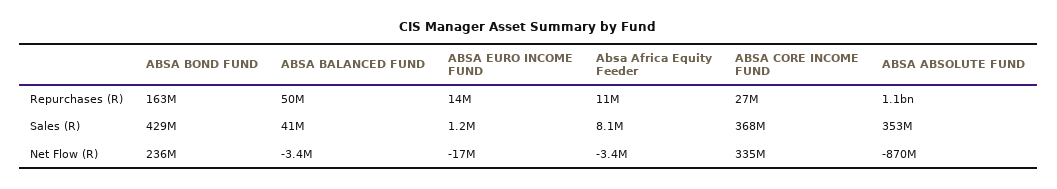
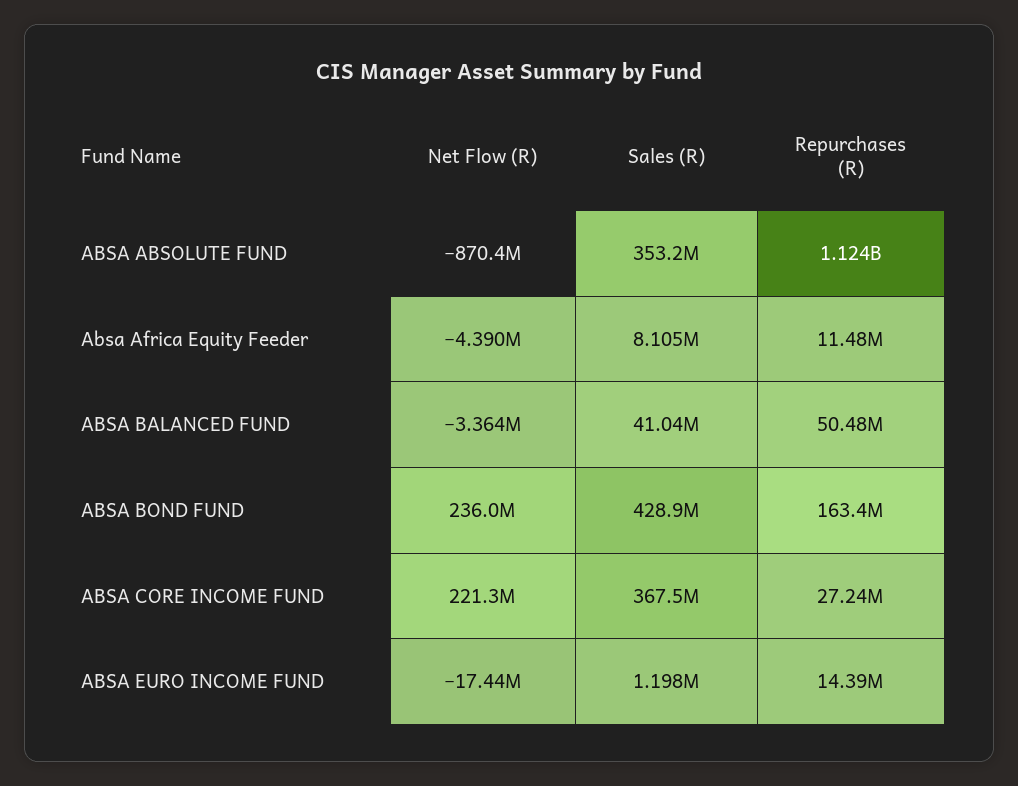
  {
    "ABSA BOND FUND": {
      "Repurchases (R)": 163400000,
      "Sales (R)": 428900000,
      "Net Flow (R)": 236000000
    },
    "ABSA BALANCED FUND": {
      "Repurchases (R)": 50480000,
      "Sales (R)": 41040000,
      "Net Flow (R)": -3364000
    },
    "ABSA EURO INCOME FUND": {
      "Repurchases (R)": 14390000,
      "Sales (R)": 1198000,
      "Net Flow (R)": -17440000
    },
    "Absa Africa Equity Feeder": {
      "Repurchases (R)": 11480000,
      "Sales (R)": 8105000,
-     "Net Flow (R)": -3400000
+     "Net Flow (R)": -4390000
    },
    "ABSA CORE INCOME FUND": {
      "Repurchases (R)": 27240000,
      "Sales (R)": 367500000,
-     "Net Flow (R)": 335000000
+     "Net Flow (R)": 221300000
    },
    "ABSA ABSOLUTE FUND": {
      "Repurchases (R)": 1124000000,
      "Sales (R)": 353200000,
      "Net Flow (R)": -870400000
    }
  }

